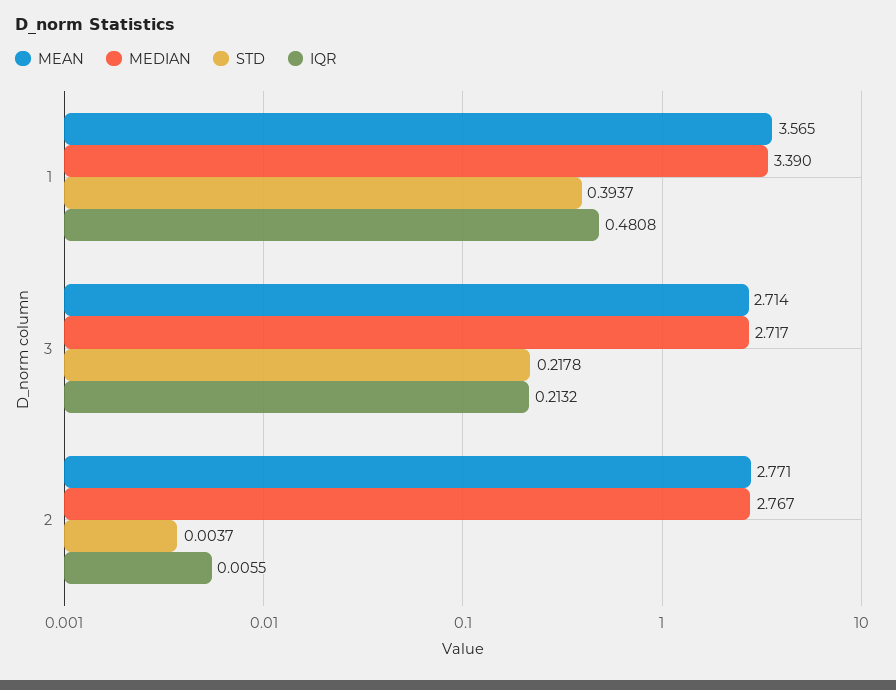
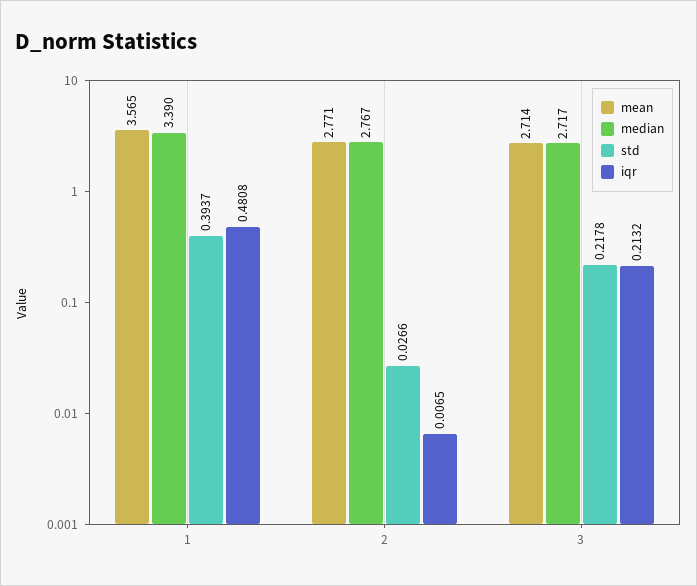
  {
    "MEAN": {
      "1": 3.565,
      "3": 2.714,
      "2": 2.771
    },
    "MEDIAN": {
      "1": 3.39,
      "3": 2.717,
      "2": 2.767
    },
    "STD": {
      "1": 0.3937,
      "3": 0.2178,
-     "2": 0.0037
+     "2": 0.0266
    },
    "IQR": {
      "1": 0.4808,
      "3": 0.2132,
-     "2": 0.0055
+     "2": 0.0065
    }
  }

